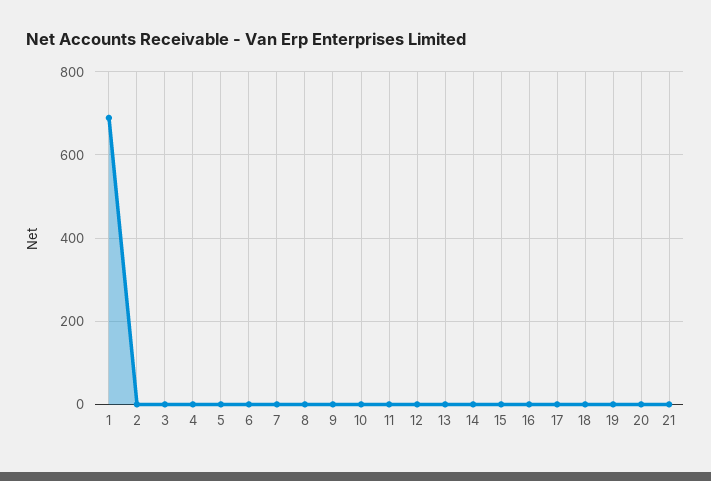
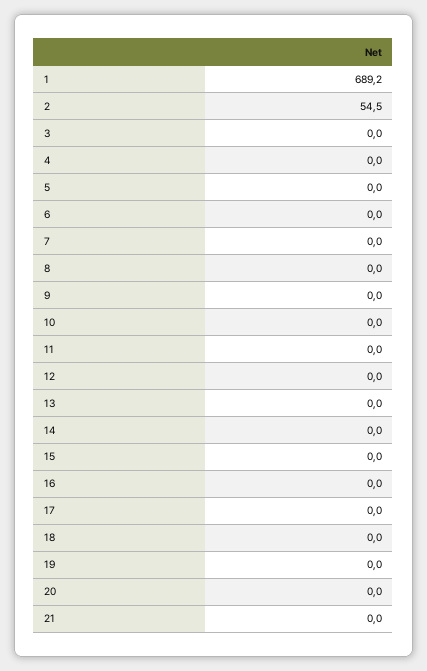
  {
    "1": 689.2,
-   "2": 0,
+   "2": 54.5,
    "3": 0,
    "4": 0,
    "5": 0,
    "6": 0,
    "7": 0,
    "8": 0,
    "9": 0,
    "10": 0,
    "11": 0,
    "12": 0,
    "13": 0,
    "14": 0,
    "15": 0,
    "16": 0,
    "17": 0,
    "18": 0,
    "19": 0,
    "20": 0,
    "21": 0
  }

